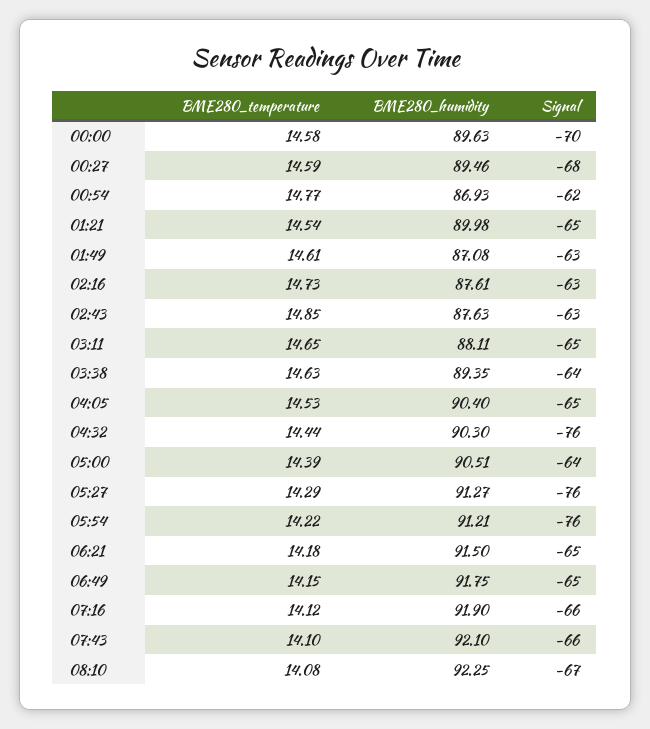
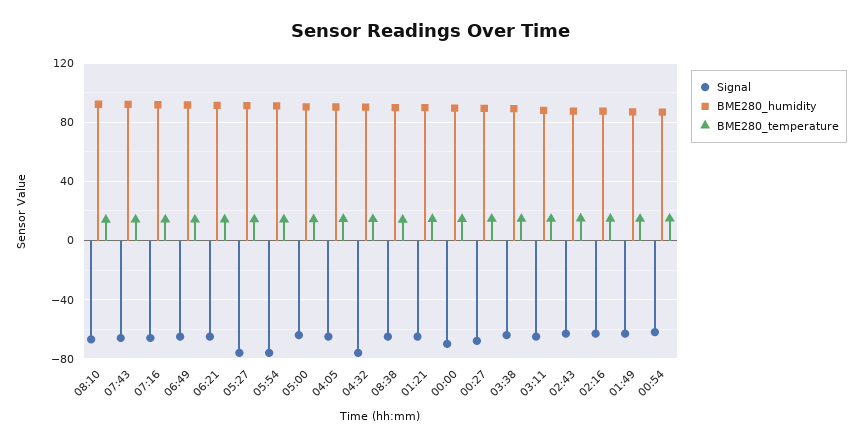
  {
    "BME280_temperature": {
      "00:00": 14.58,
      "00:27": 14.59,
      "00:54": 14.77,
      "01:21": 14.54,
      "01:49": 14.61,
      "02:16": 14.73,
      "02:43": 14.85,
      "03:11": 14.65,
      "03:38": 14.63,
      "04:05": 14.53,
      "04:32": 14.44,
      "05:00": 14.39,
      "05:27": 14.29,
      "05:54": 14.22,
      "06:21": 14.18,
      "06:49": 14.15,
      "07:16": 14.12,
      "07:43": 14.1,
-     "08:10": 14.08
+     "08:10": 14.08,
+     "08:38": 15
    },
    "BME280_humidity": {
      "00:00": 89.63,
      "00:27": 89.46,
      "00:54": 86.93,
      "01:21": 89.98,
      "01:49": 87.08,
      "02:16": 87.61,
      "02:43": 87.63,
      "03:11": 88.11,
      "03:38": 89.35,
      "04:05": 90.4,
      "04:32": 90.3,
      "05:00": 90.51,
      "05:27": 91.27,
      "05:54": 91.21,
      "06:21": 91.5,
      "06:49": 91.75,
      "07:16": 91.9,
      "07:43": 92.1,
-     "08:10": 92.25
+     "08:10": 92.25,
+     "08:38": 90
    },
    "Signal": {
      "00:00": -70,
      "00:27": -68,
      "00:54": -62,
      "01:21": -65,
      "01:49": -63,
      "02:16": -63,
      "02:43": -63,
      "03:11": -65,
      "03:38": -64,
      "04:05": -65,
      "04:32": -76,
      "05:00": -64,
      "05:27": -76,
      "05:54": -76,
      "06:21": -65,
      "06:49": -65,
      "07:16": -66,
      "07:43": -66,
-     "08:10": -67
+     "08:10": -67,
+     "08:38": -65
    }
  }

